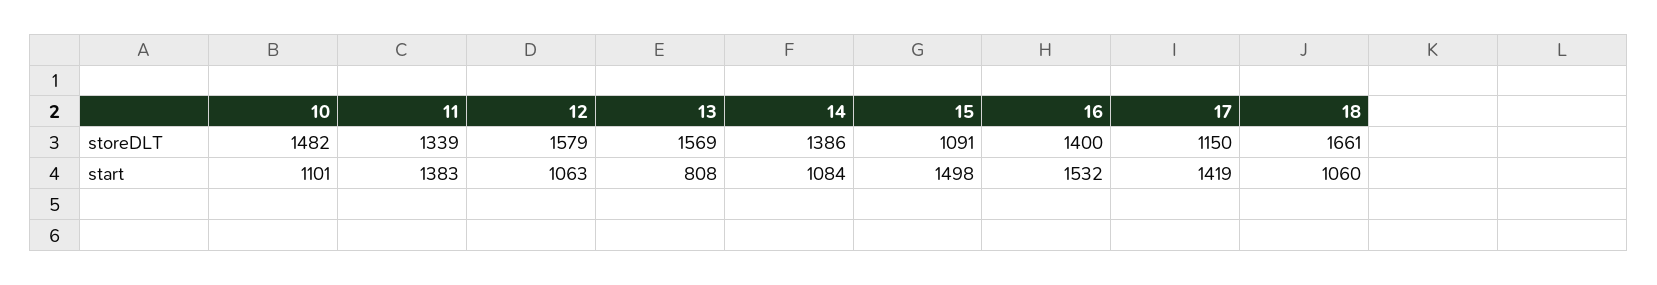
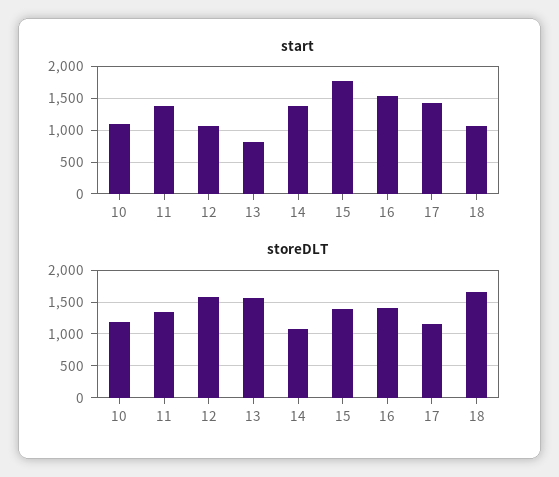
  {
    "storeDLT": {
-     "10": 1482,
+     "10": 1200,
      "11": 1339,
      "12": 1579,
      "13": 1569,
-     "14": 1386,
+     "14": 1100,
-     "15": 1091,
+     "15": 1400,
      "16": 1400,
      "17": 1150,
      "18": 1661
    },
    "start": {
      "10": 1101,
      "11": 1383,
      "12": 1063,
      "13": 808,
-     "14": 1084,
+     "14": 1400,
-     "15": 1498,
+     "15": 1800,
      "16": 1532,
      "17": 1419,
      "18": 1060
    }
  }

